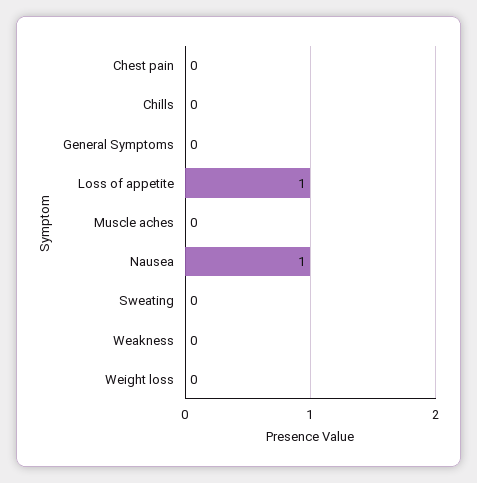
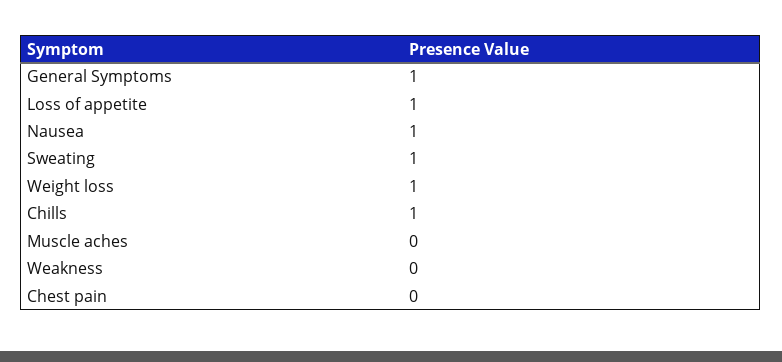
  {
    "Chest pain": 0,
-   "Chills": 0,
+   "Chills": 1,
-   "General Symptoms": 0,
+   "General Symptoms": 1,
    "Loss of appetite": 1,
    "Muscle aches": 0,
    "Nausea": 1,
-   "Sweating": 0,
+   "Sweating": 1,
    "Weakness": 0,
-   "Weight loss": 0
+   "Weight loss": 1
  }

